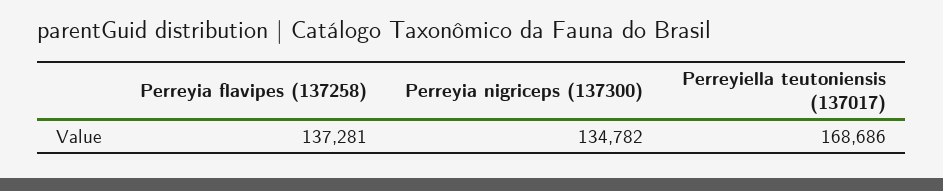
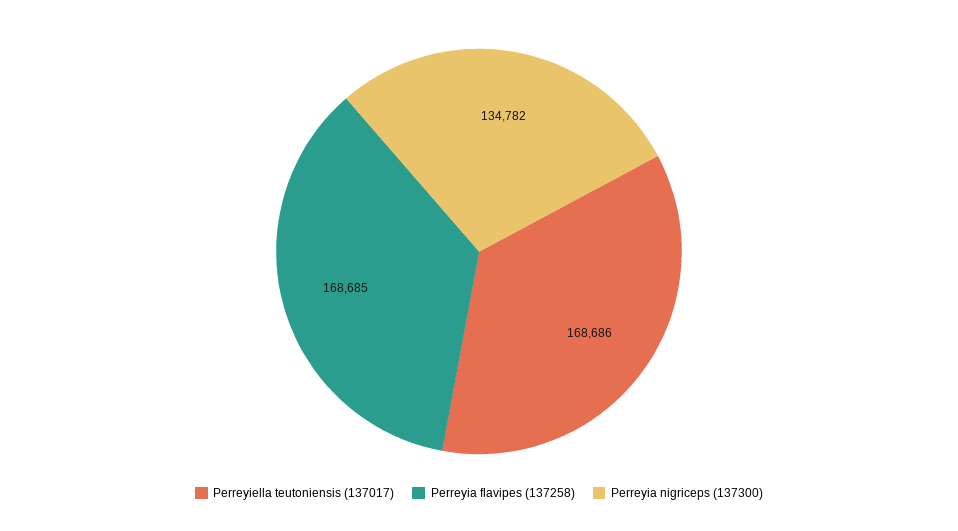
  {
-   "Perreyia flavipes (137258)": 137281,
+   "Perreyia flavipes (137258)": 168685,
    "Perreyia nigriceps (137300)": 134782,
    "Perreyiella teutoniensis (137017)": 168686
  }

